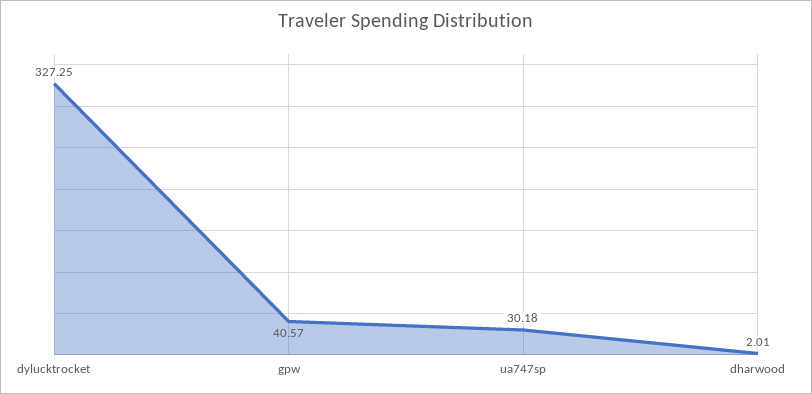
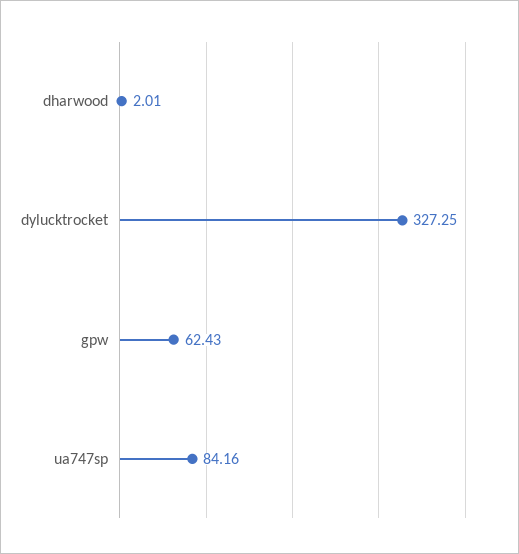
  {
    "dylucktrocket": 327.25,
-   "gpw": 40.57,
+   "gpw": 62.43,
-   "ua747sp": 30.18,
+   "ua747sp": 84.16,
    "dharwood": 2.01
  }

